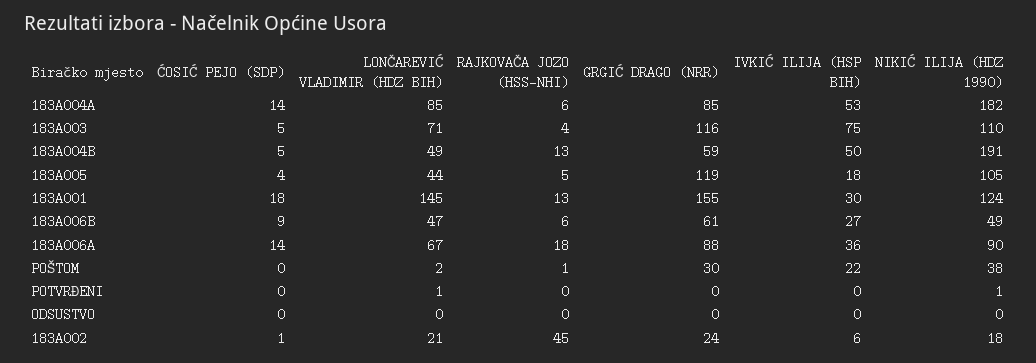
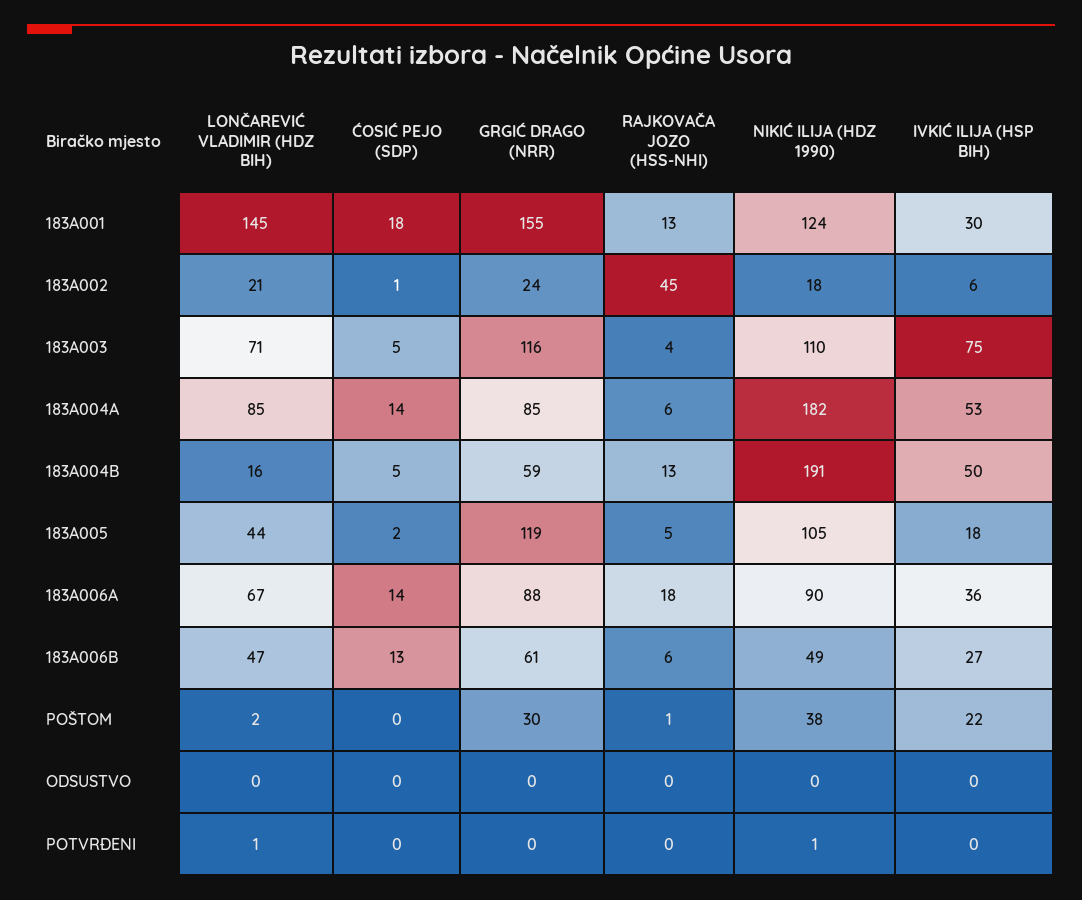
  {
    "ĆOSIĆ PEJO (SDP)": {
      "183A004A": 14,
      "183A003": 5,
      "183A004B": 5,
-     "183A005": 4,
+     "183A005": 2,
      "183A001": 18,
-     "183A006B": 9,
+     "183A006B": 13,
      "183A006A": 14,
      "POŠTOM": 0,
      "POTVRĐENI": 0,
      "ODSUSTVO": 0,
      "183A002": 1
    },
    "LONČAREVIĆ VLADIMIR (HDZ BIH)": {
      "183A004A": 85,
      "183A003": 71,
-     "183A004B": 49,
+     "183A004B": 16,
      "183A005": 44,
      "183A001": 145,
      "183A006B": 47,
      "183A006A": 67,
      "POŠTOM": 2,
      "POTVRĐENI": 1,
      "ODSUSTVO": 0,
      "183A002": 21
    },
    "RAJKOVAČA JOZO (HSS-NHI)": {
      "183A004A": 6,
      "183A003": 4,
      "183A004B": 13,
      "183A005": 5,
      "183A001": 13,
      "183A006B": 6,
      "183A006A": 18,
      "POŠTOM": 1,
      "POTVRĐENI": 0,
      "ODSUSTVO": 0,
      "183A002": 45
    },
    "GRGIĆ DRAGO (NRR)": {
      "183A004A": 85,
      "183A003": 116,
      "183A004B": 59,
      "183A005": 119,
      "183A001": 155,
      "183A006B": 61,
      "183A006A": 88,
      "POŠTOM": 30,
      "POTVRĐENI": 0,
      "ODSUSTVO": 0,
      "183A002": 24
    },
    "IVKIĆ ILIJA (HSP BIH)": {
      "183A004A": 53,
      "183A003": 75,
      "183A004B": 50,
      "183A005": 18,
      "183A001": 30,
      "183A006B": 27,
      "183A006A": 36,
      "POŠTOM": 22,
      "POTVRĐENI": 0,
      "ODSUSTVO": 0,
      "183A002": 6
    },
    "NIKIĆ ILIJA (HDZ 1990)": {
      "183A004A": 182,
      "183A003": 110,
      "183A004B": 191,
      "183A005": 105,
      "183A001": 124,
      "183A006B": 49,
      "183A006A": 90,
      "POŠTOM": 38,
      "POTVRĐENI": 1,
      "ODSUSTVO": 0,
      "183A002": 18
    }
  }

